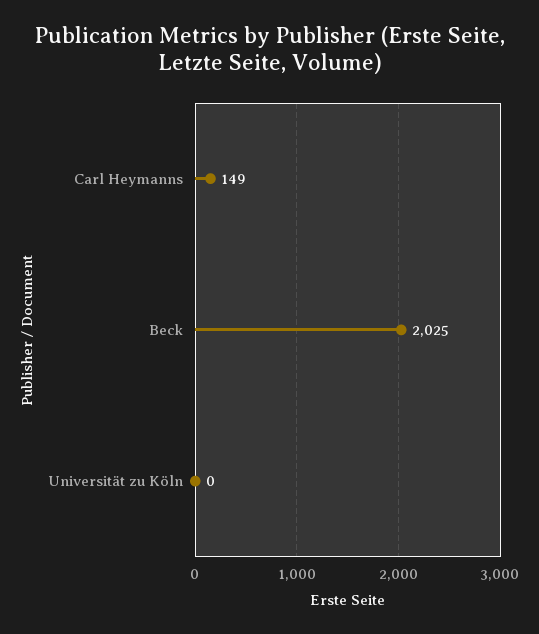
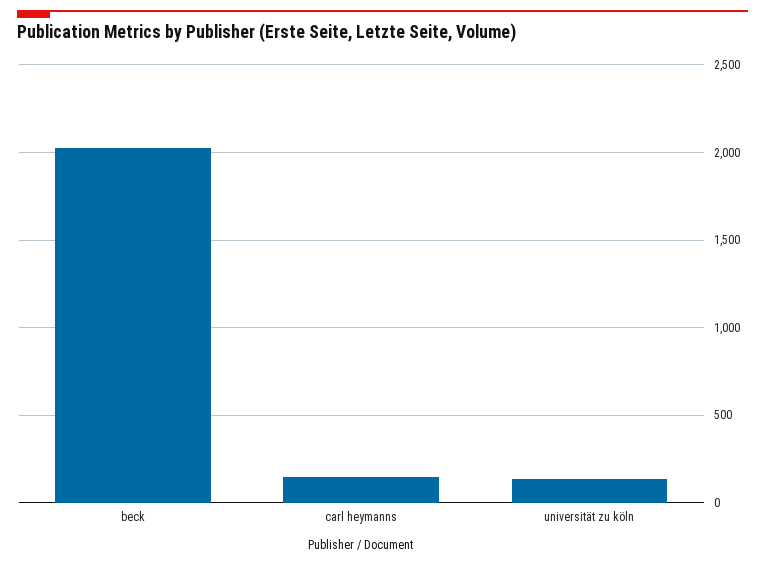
  {
    "Carl Heymanns": 149,
    "Beck": 2025,
-   "Universität zu Köln": 0
+   "Universität zu Köln": 150
  }

